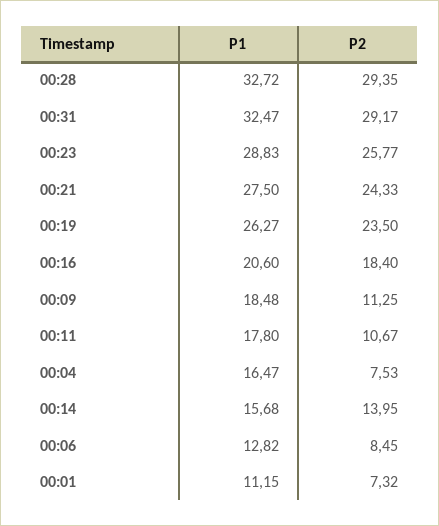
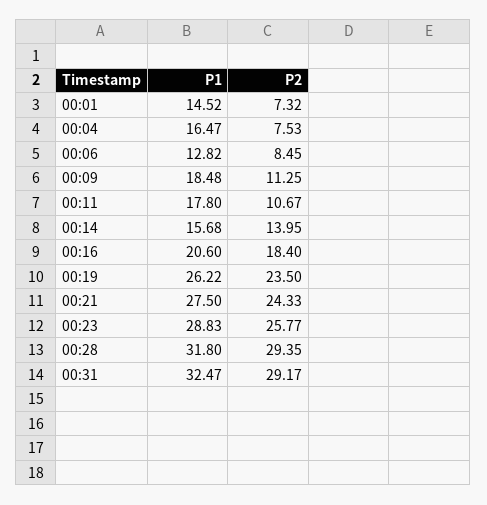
  {
    "P1": {
-     "00:28": 32.72,
+     "00:28": 31.8,
      "00:31": 32.47,
      "00:23": 28.83,
      "00:21": 27.5,
-     "00:19": 26.27,
+     "00:19": 26.22,
      "00:16": 20.6,
      "00:09": 18.48,
      "00:11": 17.8,
      "00:04": 16.47,
      "00:14": 15.68,
      "00:06": 12.82,
-     "00:01": 11.15
+     "00:01": 14.52
    },
    "P2": {
      "00:28": 29.35,
      "00:31": 29.17,
      "00:23": 25.77,
      "00:21": 24.33,
      "00:19": 23.5,
      "00:16": 18.4,
      "00:09": 11.25,
      "00:11": 10.67,
      "00:04": 7.53,
      "00:14": 13.95,
      "00:06": 8.45,
      "00:01": 7.32
    }
  }

